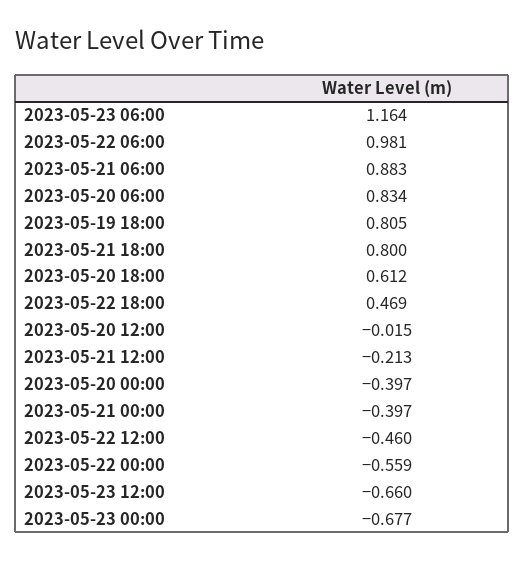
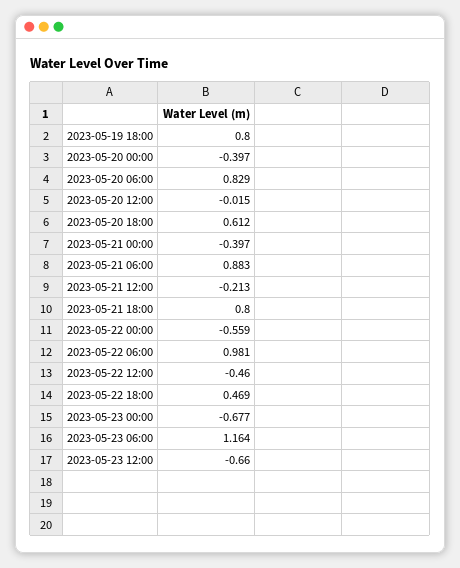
  {
    "2023-05-23 06:00": 1.164,
    "2023-05-22 06:00": 0.981,
    "2023-05-21 06:00": 0.883,
-   "2023-05-20 06:00": 0.834,
+   "2023-05-20 06:00": 0.829,
-   "2023-05-19 18:00": 0.805,
+   "2023-05-19 18:00": 0.8,
    "2023-05-21 18:00": 0.8,
    "2023-05-20 18:00": 0.612,
    "2023-05-22 18:00": 0.469,
    "2023-05-20 12:00": -0.015,
    "2023-05-21 12:00": -0.213,
    "2023-05-20 00:00": -0.397,
    "2023-05-21 00:00": -0.397,
    "2023-05-22 12:00": -0.46,
    "2023-05-22 00:00": -0.559,
    "2023-05-23 12:00": -0.66,
    "2023-05-23 00:00": -0.677
  }

